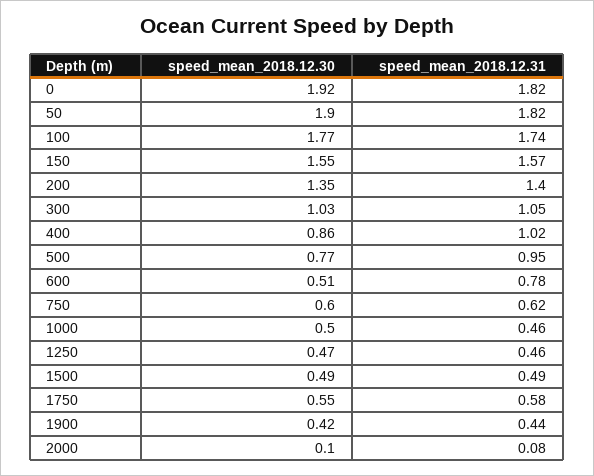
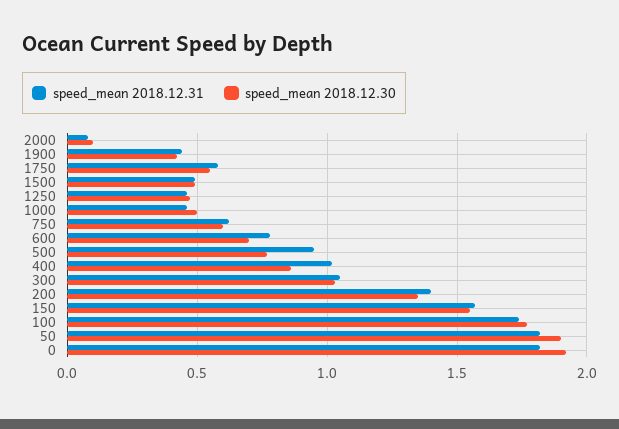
  {
    "speed_mean_2018.12.30": {
      "0": 1.92,
      "50": 1.9,
      "100": 1.77,
      "150": 1.55,
      "200": 1.35,
      "300": 1.03,
      "400": 0.86,
      "500": 0.77,
-     "600": 0.51,
+     "600": 0.7,
      "750": 0.6,
      "1000": 0.5,
      "1250": 0.47,
      "1500": 0.49,
      "1750": 0.55,
      "1900": 0.42,
      "2000": 0.1
    },
    "speed_mean_2018.12.31": {
      "0": 1.82,
      "50": 1.82,
      "100": 1.74,
      "150": 1.57,
      "200": 1.4,
      "300": 1.05,
      "400": 1.02,
      "500": 0.95,
      "600": 0.78,
      "750": 0.62,
      "1000": 0.46,
      "1250": 0.46,
      "1500": 0.49,
      "1750": 0.58,
      "1900": 0.44,
      "2000": 0.08
    }
  }

